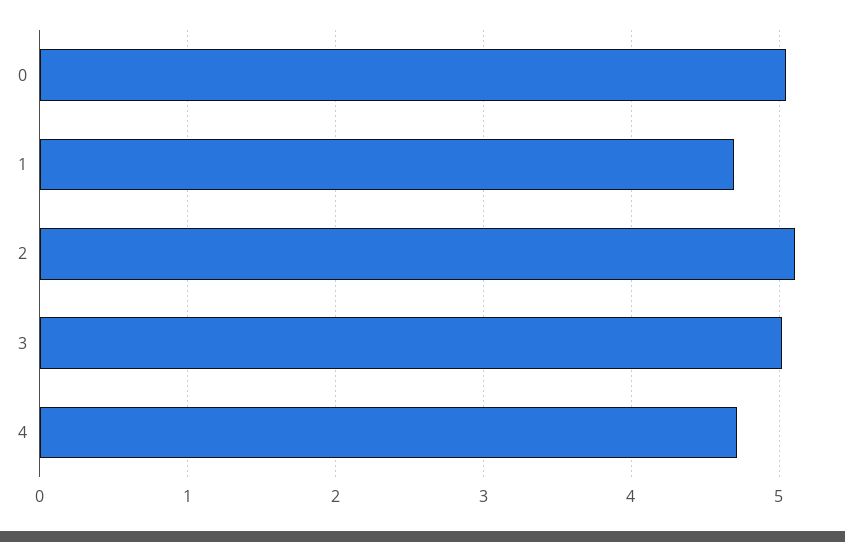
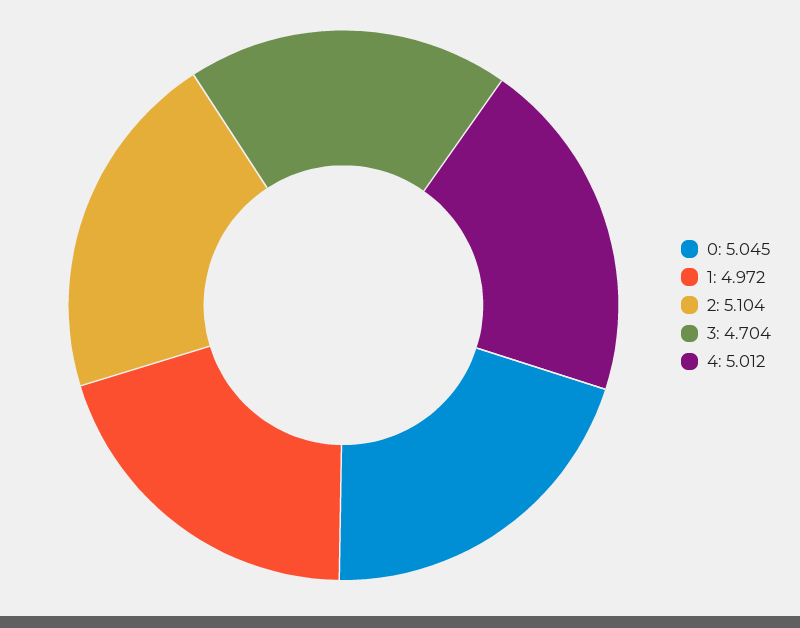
  {
    "0": 5.045,
-   "1": 4.7,
+   "1": 4.972,
    "2": 5.104,
-   "3": 5,
+   "3": 4.704,
-   "4": 4.7
+   "4": 5.012
  }

